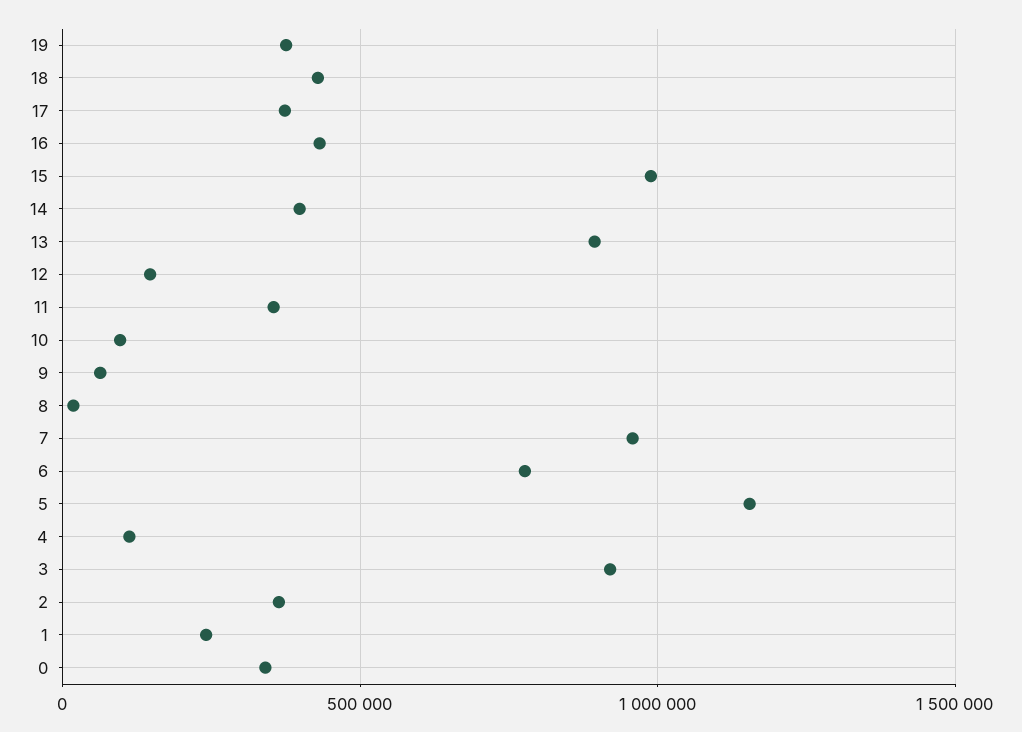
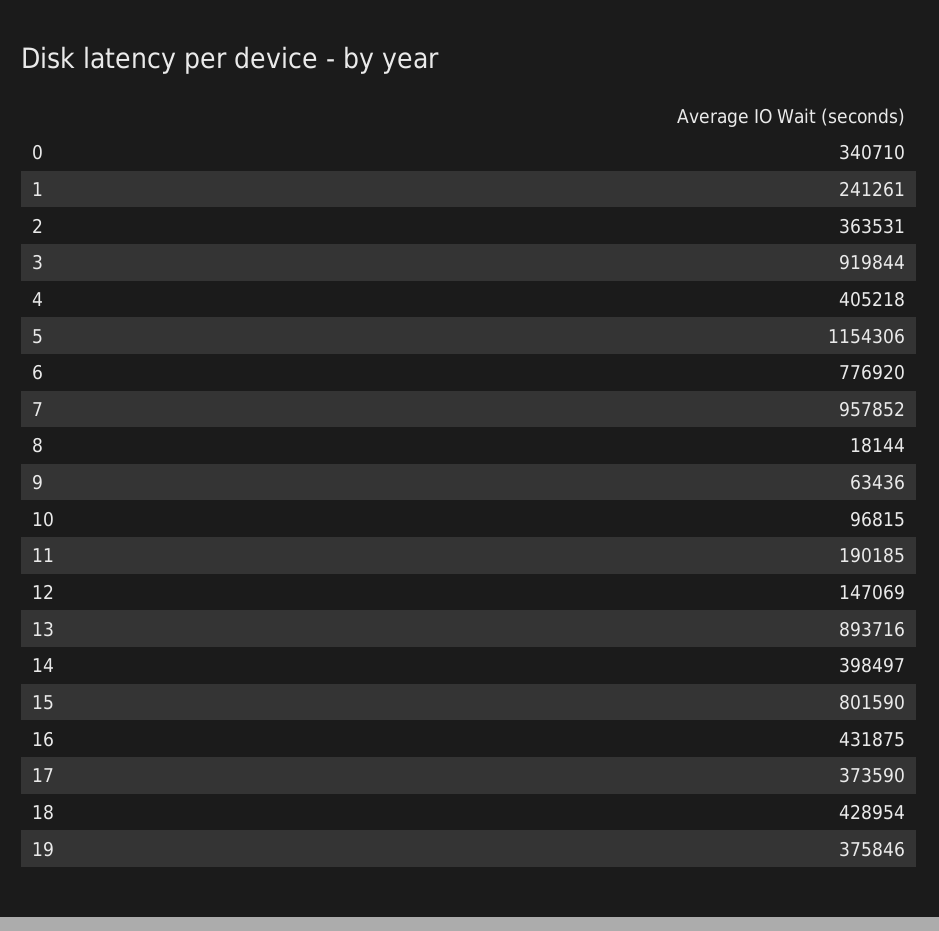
  {
    "19": 375846,
    "18": 428954,
    "17": 373590,
    "16": 431875,
-   "15": 1000000,
+   "15": 801590,
    "14": 398497,
    "13": 893716,
    "12": 147069,
-   "11": 350000,
+   "11": 190185,
    "10": 96815,
    "9": 63436,
    "8": 18144,
    "7": 957852,
    "6": 776920,
    "5": 1154306,
-   "4": 100000,
+   "4": 405218,
    "3": 919844,
    "2": 363531,
    "1": 241261,
    "0": 340710
  }

